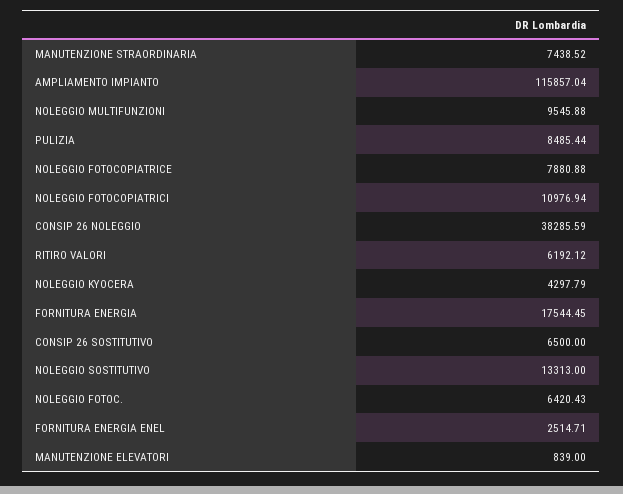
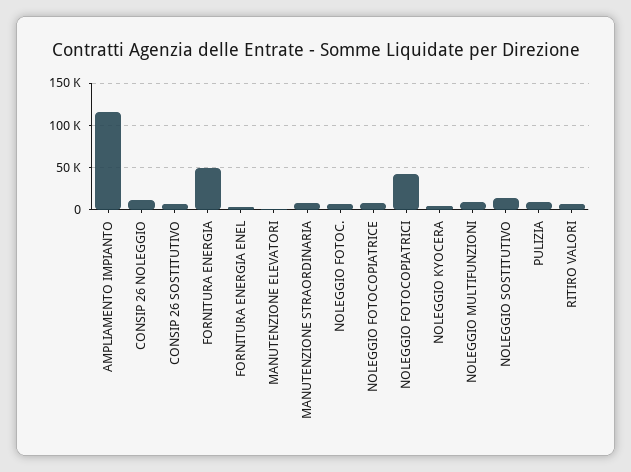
  {
    "MANUTENZIONE STRAORDINARIA": 7438.52,
    "AMPLIAMENTO IMPIANTO": 115857.04,
    "NOLEGGIO MULTIFUNZIONI": 9545.88,
    "PULIZIA": 8485.44,
    "NOLEGGIO FOTOCOPIATRICE": 7880.88,
-   "NOLEGGIO FOTOCOPIATRICI": 10976.94,
+   "NOLEGGIO FOTOCOPIATRICI": 40000,
-   "CONSIP 26 NOLEGGIO": 38285.59,
+   "CONSIP 26 NOLEGGIO": 10000,
    "RITIRO VALORI": 6192.12,
    "NOLEGGIO KYOCERA": 4297.79,
-   "FORNITURA ENERGIA": 17544.45,
+   "FORNITURA ENERGIA": 50000,
    "CONSIP 26 SOSTITUTIVO": 6500,
    "NOLEGGIO SOSTITUTIVO": 13313,
    "NOLEGGIO FOTOC.": 6420.43,
    "FORNITURA ENERGIA ENEL": 2514.71,
    "MANUTENZIONE ELEVATORI": 839
  }

